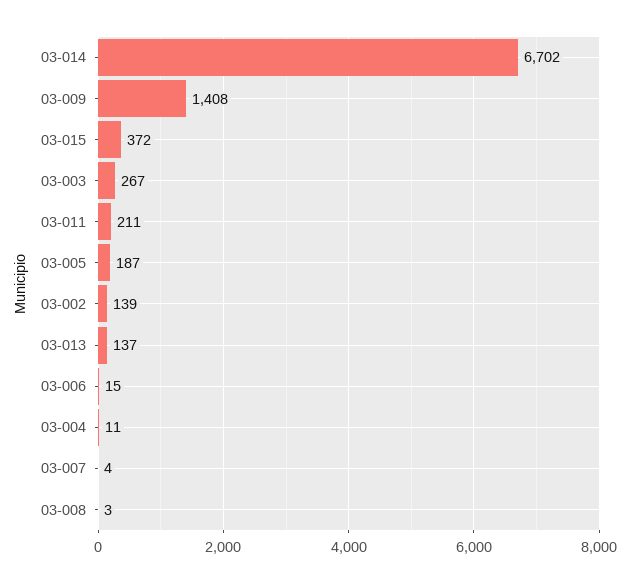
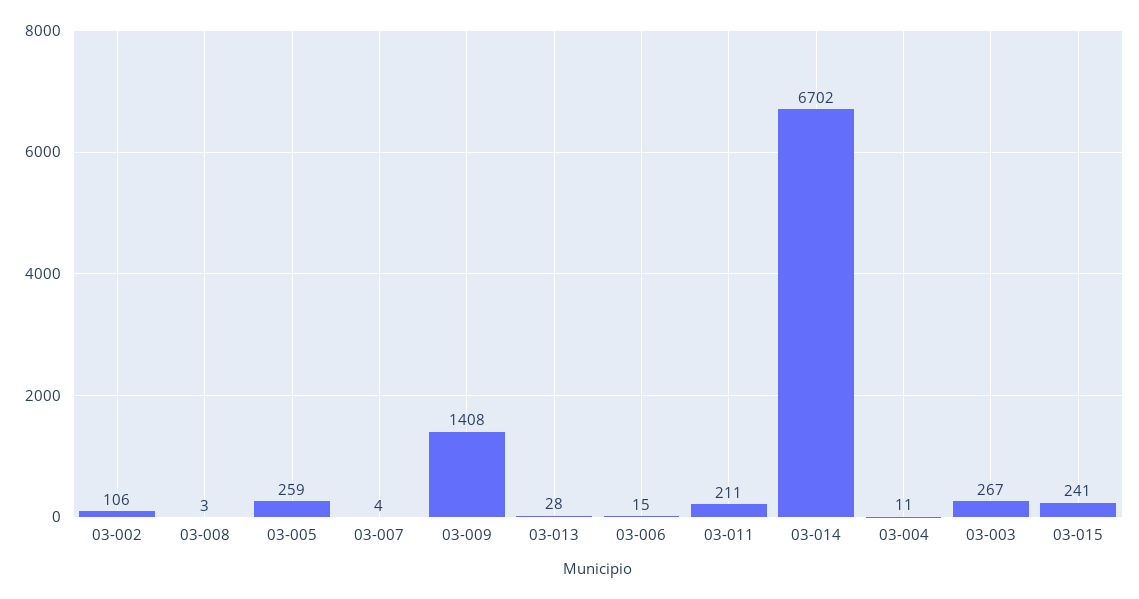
  {
    "03-014": 6702,
    "03-009": 1408,
-   "03-015": 372,
+   "03-015": 241,
    "03-003": 267,
    "03-011": 211,
-   "03-005": 187,
+   "03-005": 259,
-   "03-002": 139,
+   "03-002": 106,
-   "03-013": 137,
+   "03-013": 28,
    "03-006": 15,
    "03-004": 11,
    "03-007": 4,
    "03-008": 3
  }

